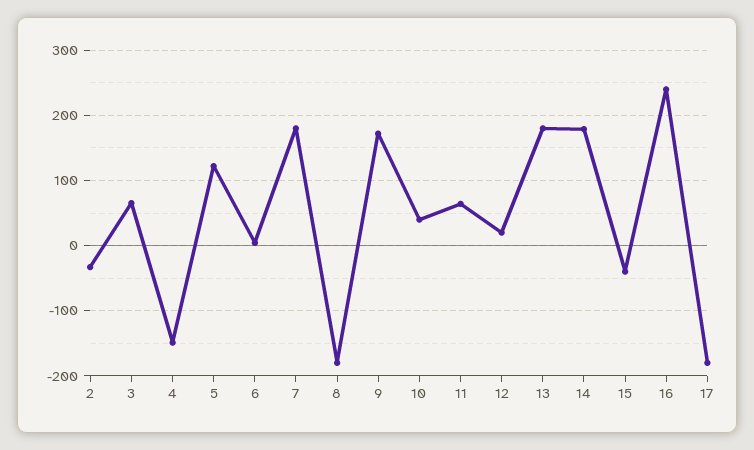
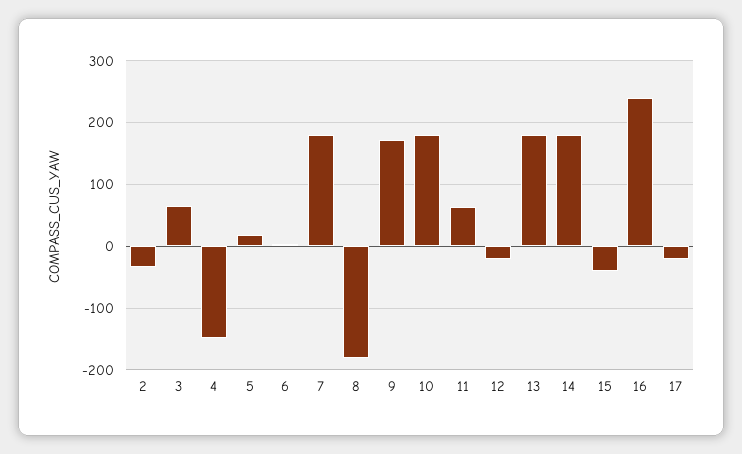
  {
    "2": -30,
    "3": 70,
    "4": -150,
-   "5": 120,
+   "5": 20,
    "6": 0,
    "7": 180,
    "8": -180,
    "9": 170,
-   "10": 40,
+   "10": 180,
    "11": 60,
-   "12": 20,
+   "12": -20,
    "13": 180,
    "14": 180,
    "15": -40,
    "16": 240,
-   "17": -180
+   "17": -20
  }

